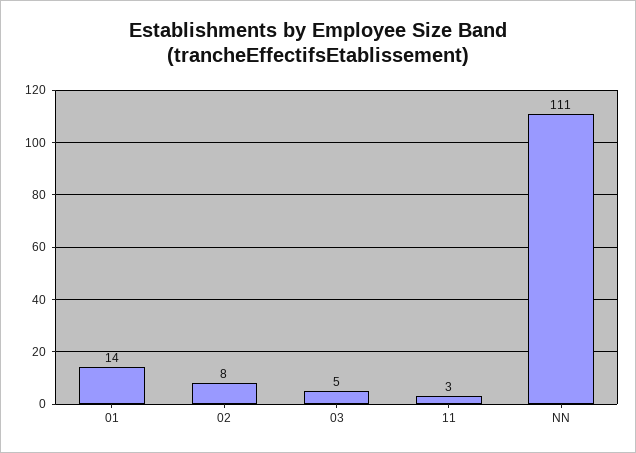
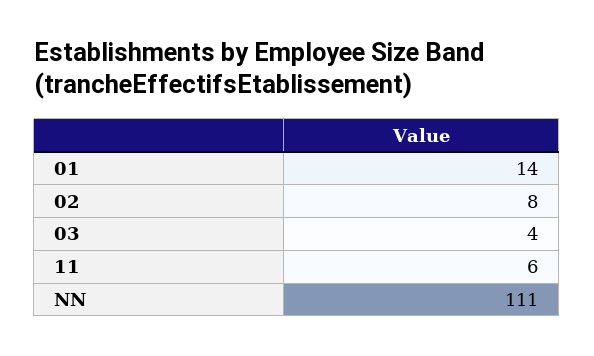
  {
    "01": 14,
    "02": 8,
-   "03": 5,
+   "03": 4,
-   "11": 3,
+   "11": 6,
    "NN": 111
  }

